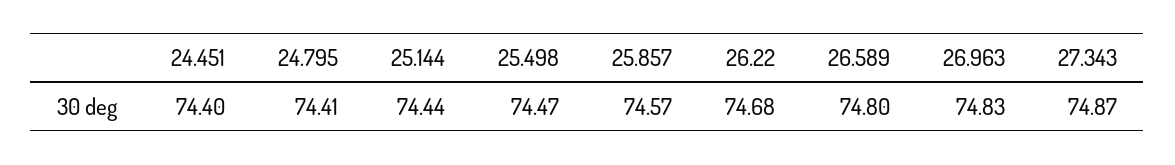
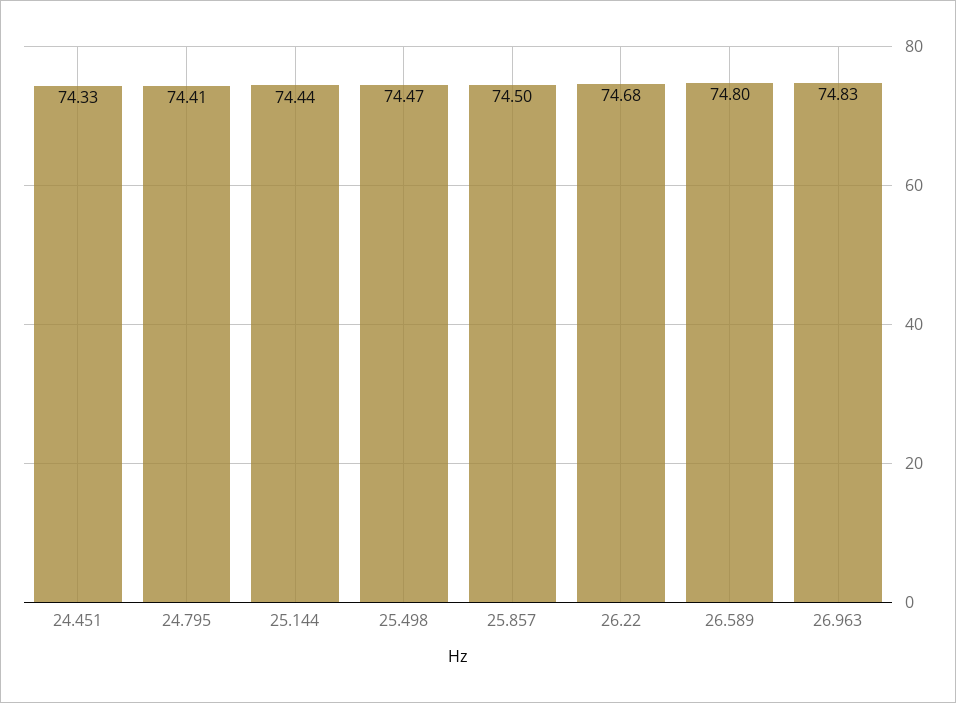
  {
-   "24.451": 74.4,
+   "24.451": 74.33,
    "24.795": 74.41,
    "25.144": 74.44,
    "25.498": 74.47,
-   "25.857": 74.57,
+   "25.857": 74.5,
    "26.22": 74.68,
    "26.589": 74.8,
-   "26.963": 74.83,
+   "26.963": 74.83
-   "27.343": 74.87
  }

